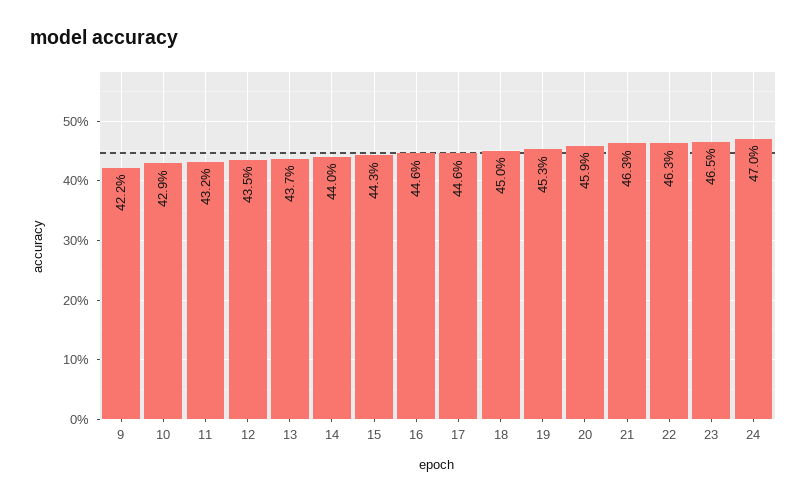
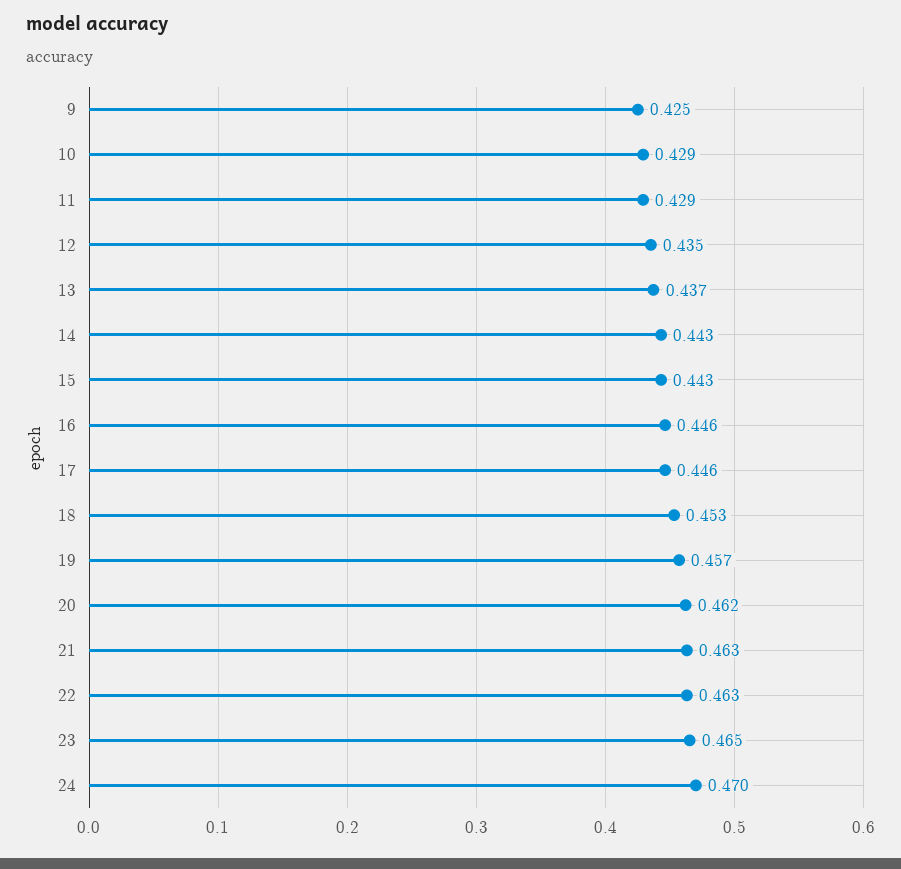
  {
-   "9": 0.422,
+   "9": 0.425,
    "10": 0.429,
-   "11": 0.432,
+   "11": 0.429,
    "12": 0.435,
    "13": 0.437,
-   "14": 0.44,
+   "14": 0.443,
    "15": 0.443,
    "16": 0.446,
    "17": 0.446,
-   "18": 0.45,
+   "18": 0.453,
-   "19": 0.453,
+   "19": 0.457,
-   "20": 0.459,
+   "20": 0.462,
    "21": 0.463,
    "22": 0.463,
    "23": 0.465,
    "24": 0.47
  }

